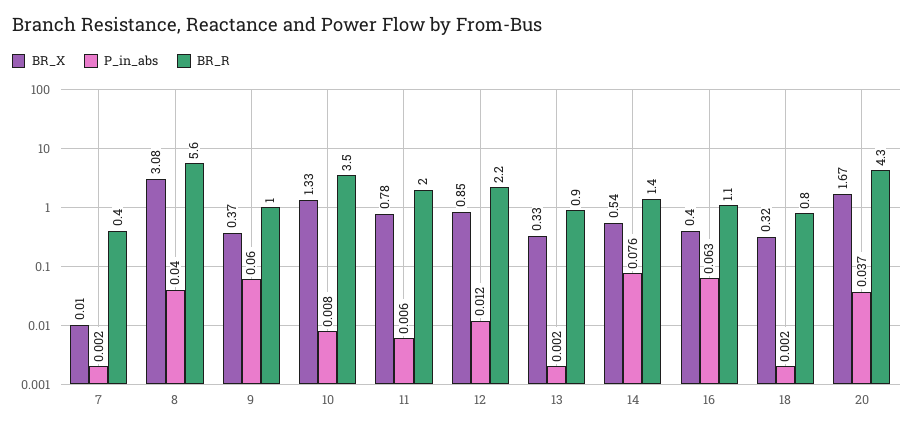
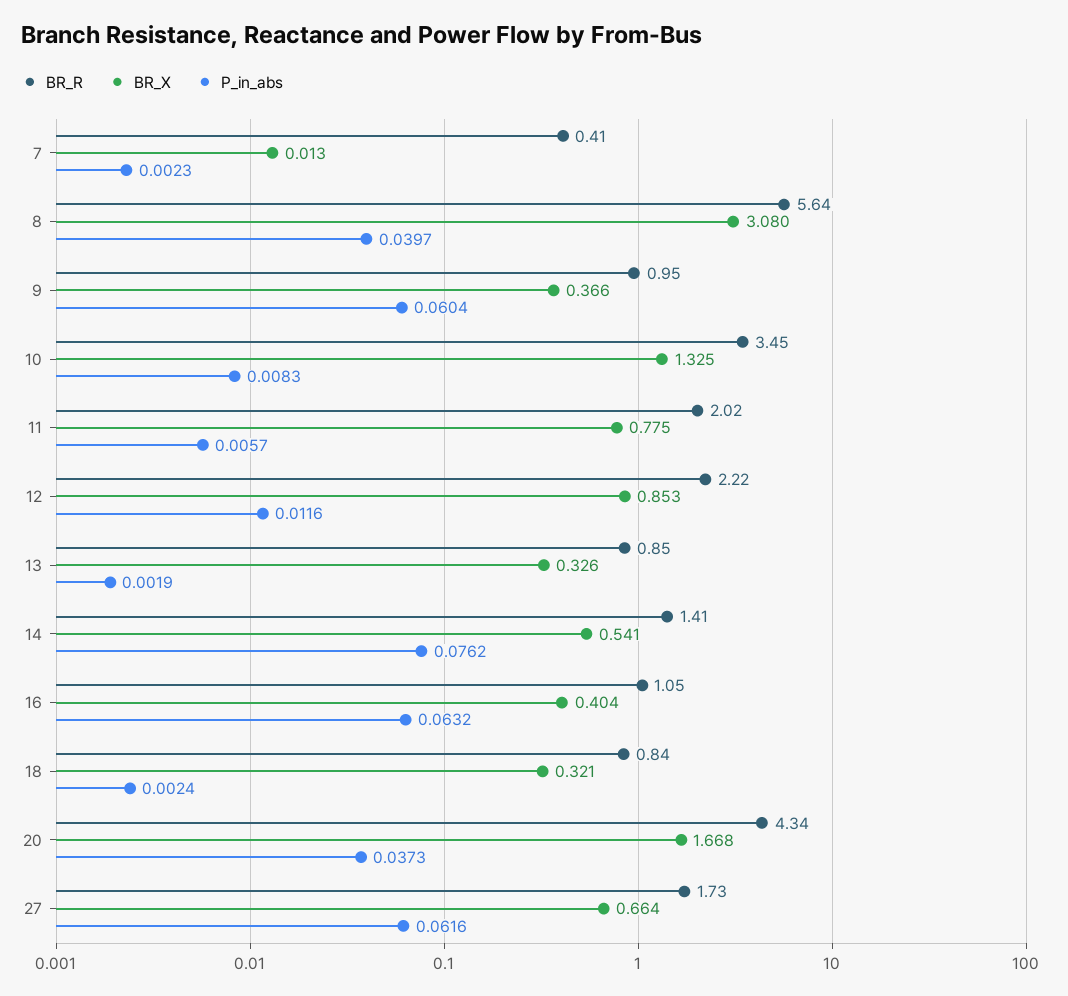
  {
    "BR_X": {
      "7": 0.013,
      "8": 3.08,
      "9": 0.366,
      "10": 1.325,
      "11": 0.775,
      "12": 0.853,
      "13": 0.326,
      "14": 0.541,
      "16": 0.404,
      "18": 0.321,
-     "20": 1.668
+     "20": 1.668,
+     "27": 0.664
    },
    "P_in_abs": {
      "7": 0.0023,
      "8": 0.0397,
      "9": 0.0604,
      "10": 0.0083,
      "11": 0.0057,
      "12": 0.0116,
      "13": 0.0019,
      "14": 0.0762,
      "16": 0.0632,
      "18": 0.0024,
-     "20": 0.0373
+     "20": 0.0373,
+     "27": 0.0616
    },
    "BR_R": {
      "7": 0.41,
      "8": 5.64,
      "9": 0.95,
      "10": 3.45,
      "11": 2.02,
      "12": 2.22,
      "13": 0.85,
      "14": 1.41,
      "16": 1.05,
      "18": 0.84,
-     "20": 4.34
+     "20": 4.34,
+     "27": 1.73
    }
  }

